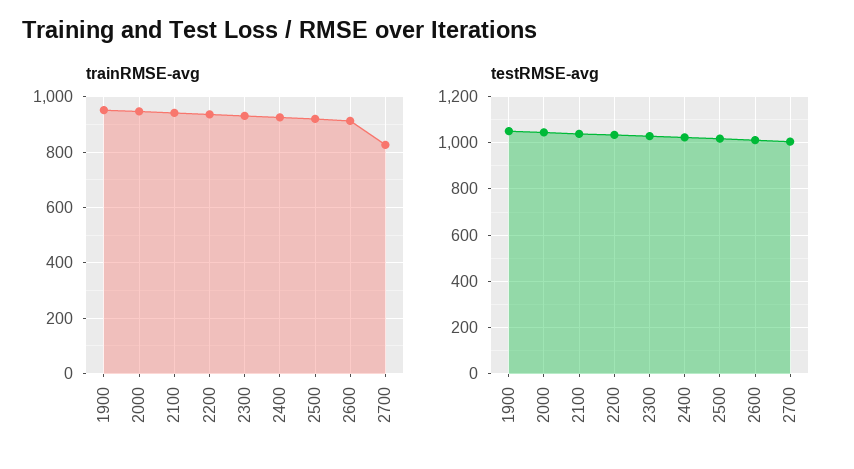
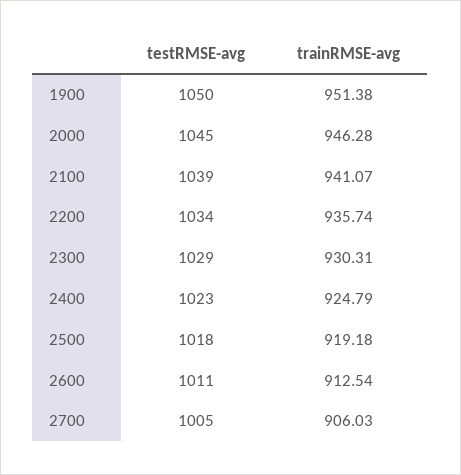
  {
    "trainRMSE-avg": {
      "1900": 951.38,
      "2000": 946.28,
      "2100": 941.07,
      "2200": 935.74,
      "2300": 930.31,
      "2400": 924.79,
      "2500": 919.18,
      "2600": 912.54,
-     "2700": 825
+     "2700": 906.03
    },
    "testRMSE-avg": {
      "1900": 1050,
      "2000": 1045,
      "2100": 1039,
      "2200": 1034,
      "2300": 1029,
      "2400": 1023,
      "2500": 1018,
      "2600": 1011,
      "2700": 1005
    }
  }

